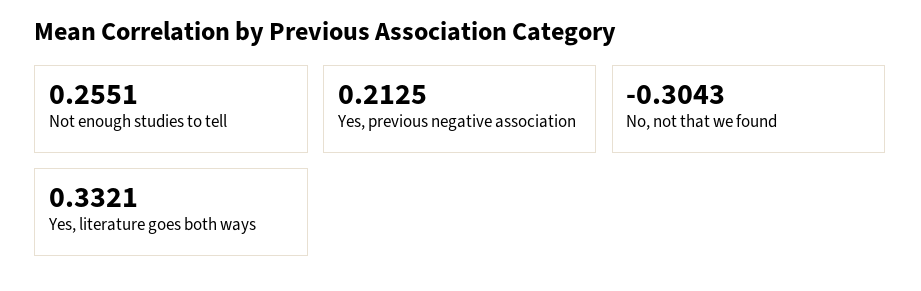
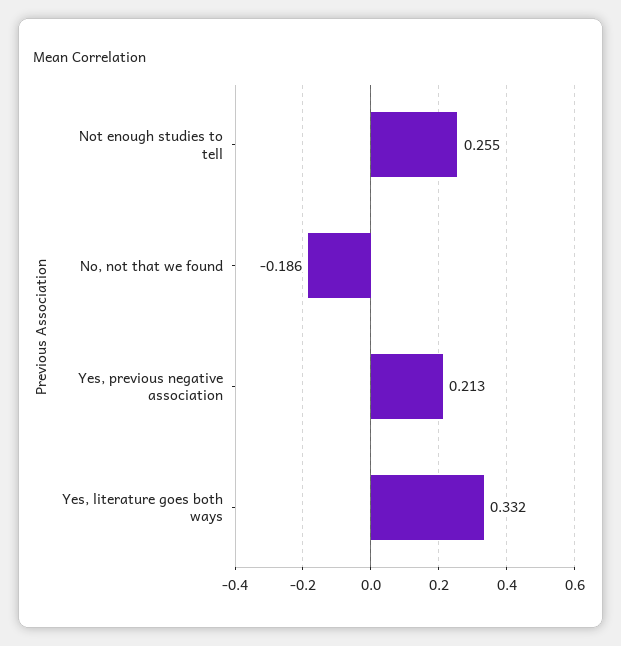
  {
    "Not enough studies to tell": 0.2551,
    "Yes, previous negative association": 0.2125,
-   "No, not that we found": -0.3043,
+   "No, not that we found": -0.186,
    "Yes, literature goes both ways": 0.3321
  }

